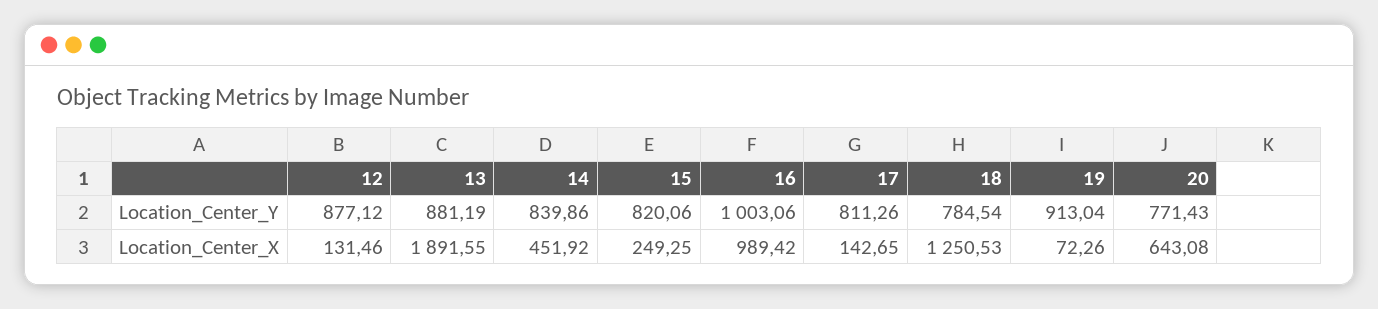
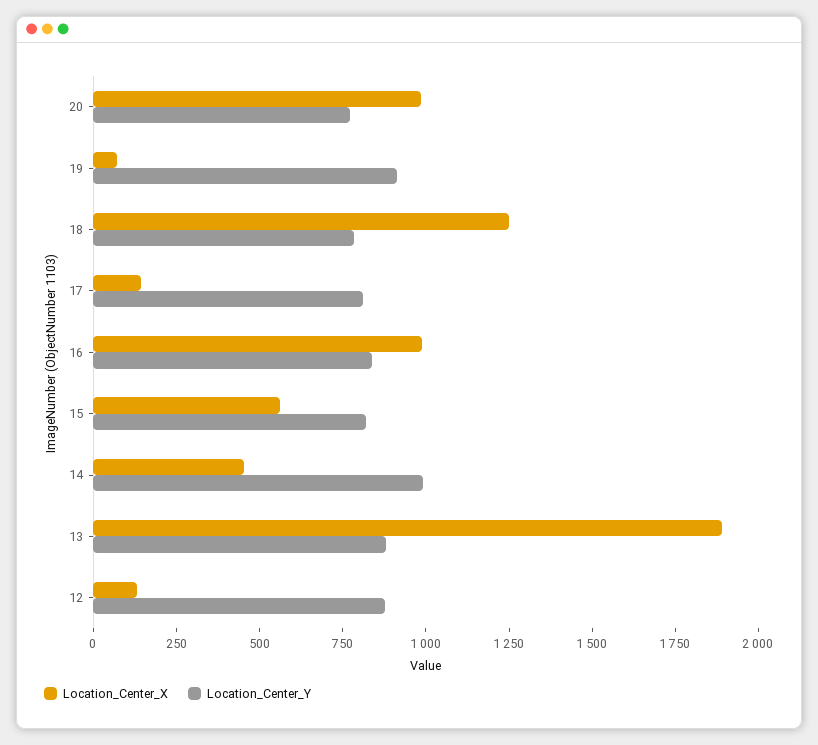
  {
    "Location_Center_Y": {
      "12": 877.12,
      "13": 881.19,
-     "14": 839.86,
+     "14": 1000,
      "15": 820.06,
-     "16": 1003.06,
+     "16": 850,
      "17": 811.26,
      "18": 784.54,
      "19": 913.04,
      "20": 771.43
    },
    "Location_Center_X": {
      "12": 131.46,
      "13": 1891.55,
      "14": 451.92,
-     "15": 249.25,
+     "15": 550,
      "16": 989.42,
      "17": 142.65,
      "18": 1250.53,
      "19": 72.26,
-     "20": 643.08
+     "20": 1000
    }
  }

